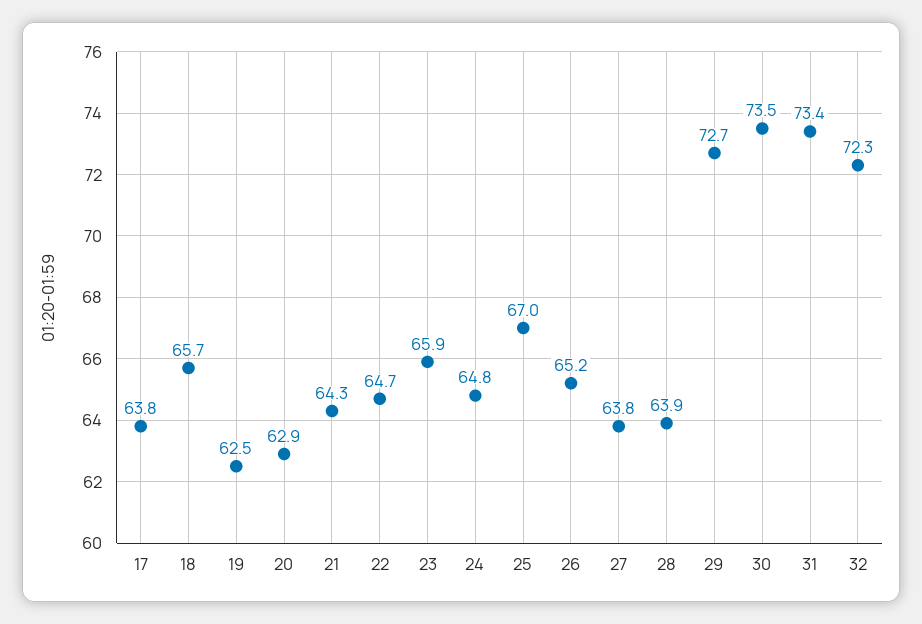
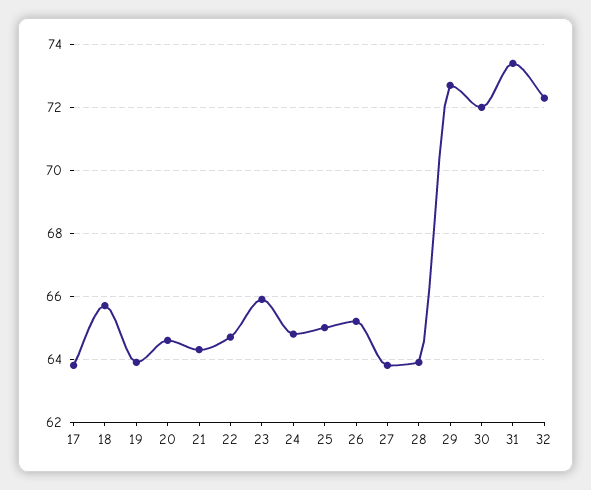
  {
    "17": 63.8,
    "18": 65.7,
-   "19": 62.5,
+   "19": 64,
-   "20": 62.9,
+   "20": 64.5,
    "21": 64.3,
    "22": 64.7,
    "23": 65.9,
    "24": 64.8,
-   "25": 67,
+   "25": 65,
    "26": 65.2,
    "27": 63.8,
    "28": 63.9,
    "29": 72.7,
-   "30": 73.5,
+   "30": 72,
    "31": 73.4,
    "32": 72.3
  }

